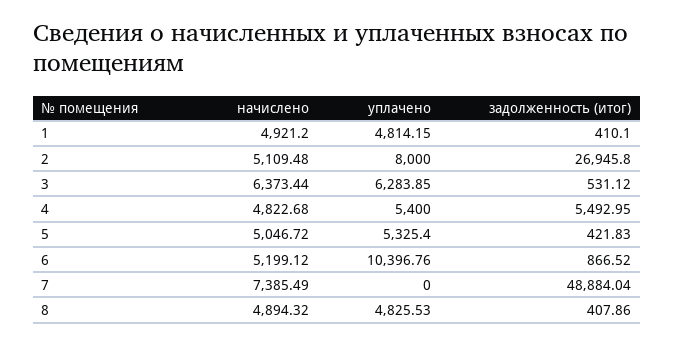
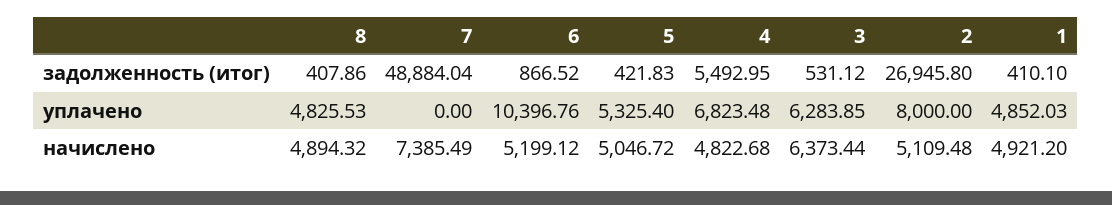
  {
    "начислено": {
      "1": 4921.2,
      "2": 5109.48,
      "3": 6373.44,
      "4": 4822.68,
      "5": 5046.72,
      "6": 5199.12,
      "7": 7385.49,
      "8": 4894.32
    },
    "уплачено": {
-     "1": 4814.15,
+     "1": 4852.03,
      "2": 8000,
      "3": 6283.85,
-     "4": 5400,
+     "4": 6823.48,
      "5": 5325.4,
      "6": 10396.76,
      "7": 0,
      "8": 4825.53
    },
    "задолженность (итог)": {
      "1": 410.1,
      "2": 26945.8,
      "3": 531.12,
      "4": 5492.95,
      "5": 421.83,
      "6": 866.52,
      "7": 48884.04,
      "8": 407.86
    }
  }

